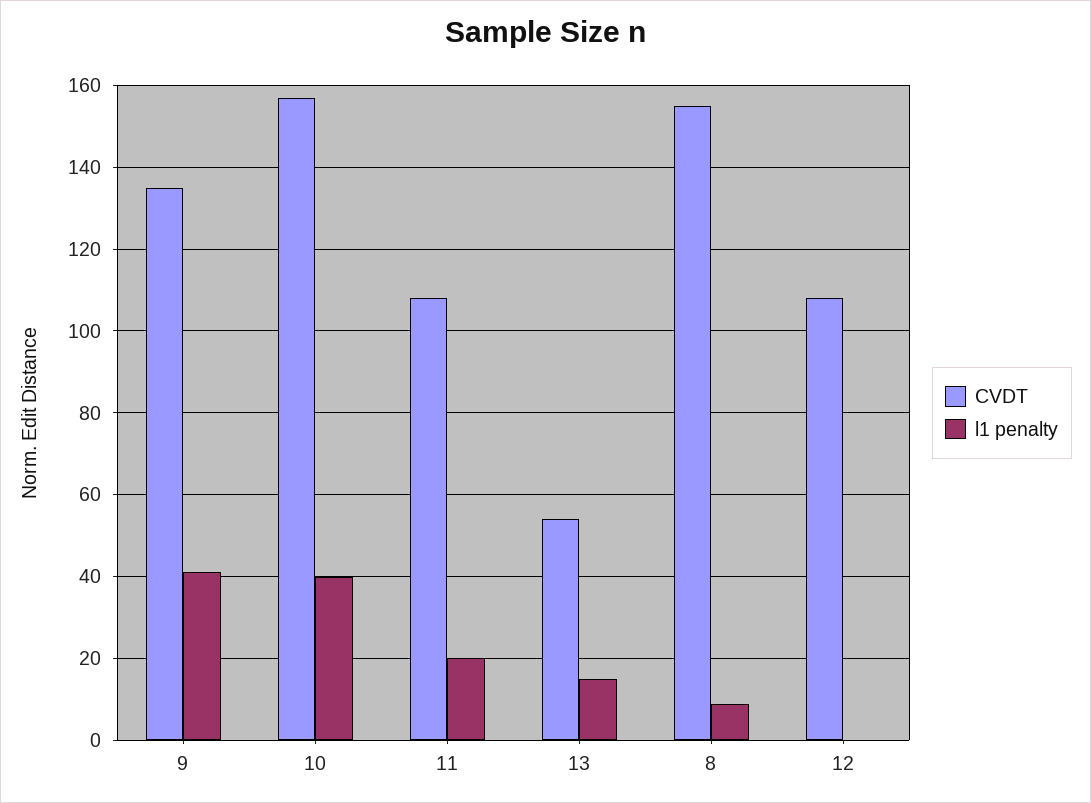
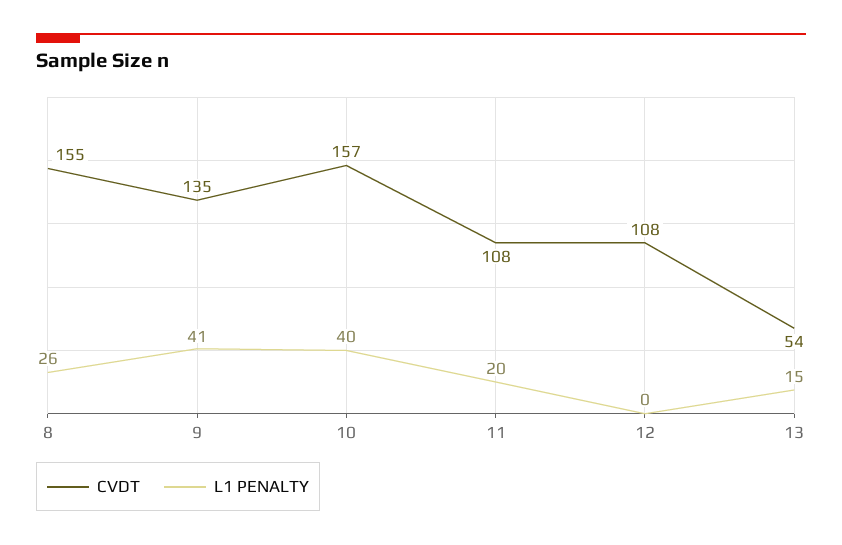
  {
    "CVDT": {
      "9": 135,
      "10": 157,
      "11": 108,
      "13": 54,
      "8": 155,
      "12": 108
    },
    "l1 penalty": {
      "9": 41,
      "10": 40,
      "11": 20,
      "13": 15,
-     "8": 10,
+     "8": 26,
      "12": 0
    }
  }

